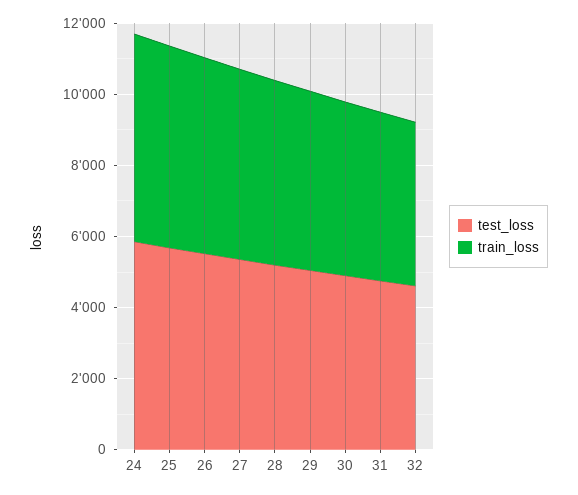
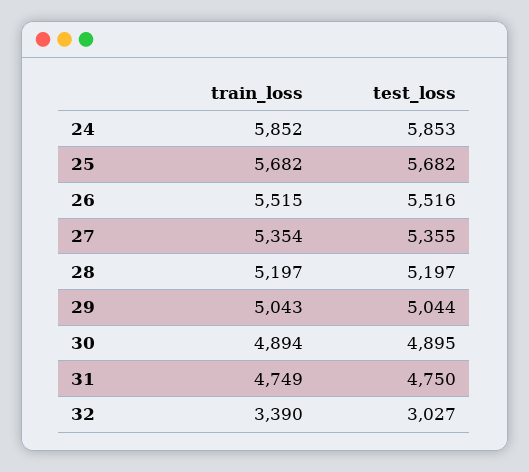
  {
    "test_loss": {
      "24": 5853,
      "25": 5682,
      "26": 5516,
      "27": 5355,
      "28": 5197,
      "29": 5044,
      "30": 4895,
      "31": 4750,
-     "32": 4500
+     "32": 3027
    },
    "train_loss": {
      "24": 5852,
      "25": 5682,
      "26": 5515,
      "27": 5354,
      "28": 5197,
      "29": 5043,
      "30": 4894,
      "31": 4749,
-     "32": 4500
+     "32": 3390
    }
  }

